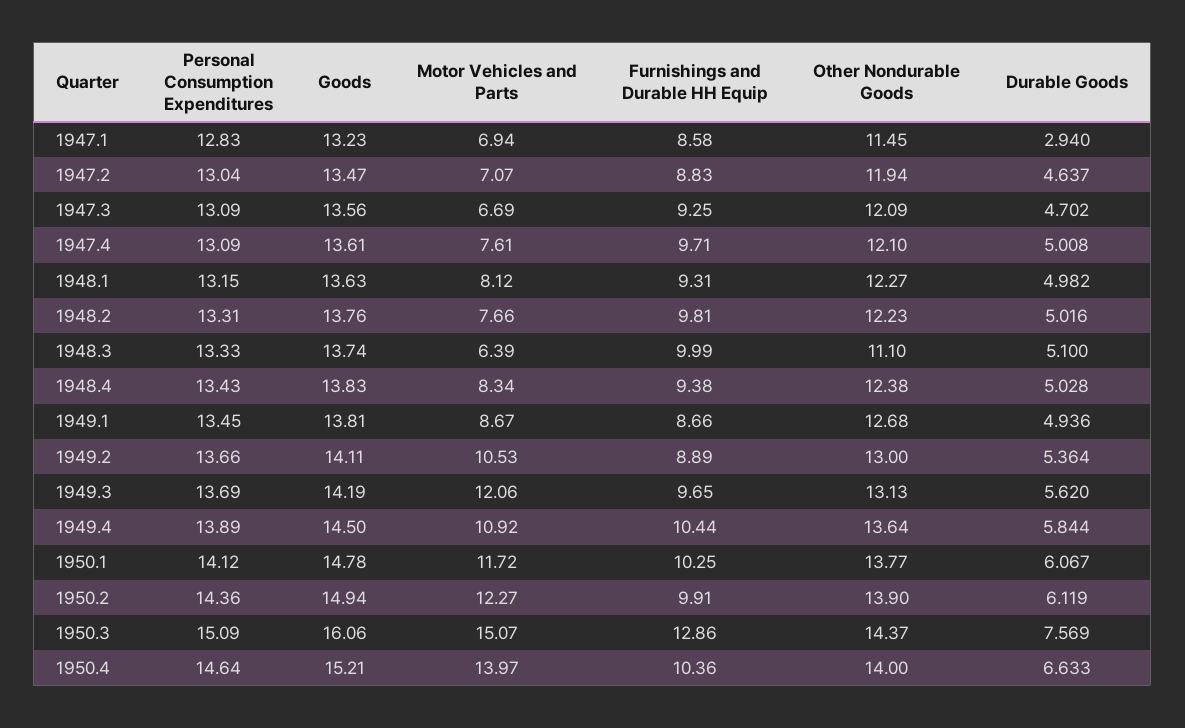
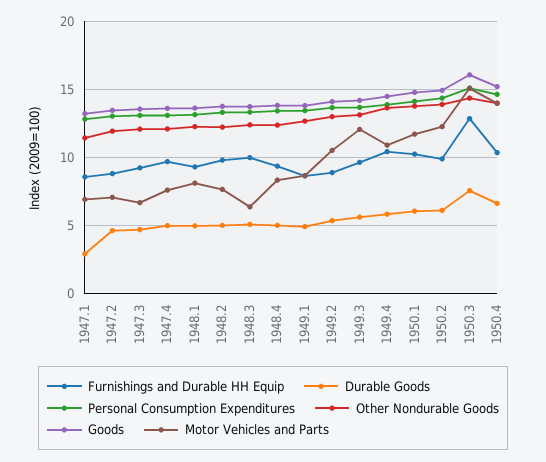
  {
    "Personal Consumption Expenditures": {
      "1947.1": 12.83,
      "1947.2": 13.04,
      "1947.3": 13.09,
      "1947.4": 13.09,
      "1948.1": 13.15,
      "1948.2": 13.31,
      "1948.3": 13.33,
      "1948.4": 13.43,
      "1949.1": 13.45,
      "1949.2": 13.66,
      "1949.3": 13.69,
      "1949.4": 13.89,
      "1950.1": 14.12,
      "1950.2": 14.36,
      "1950.3": 15.09,
      "1950.4": 14.64
    },
    "Goods": {
      "1947.1": 13.23,
      "1947.2": 13.47,
      "1947.3": 13.56,
      "1947.4": 13.61,
      "1948.1": 13.63,
      "1948.2": 13.76,
      "1948.3": 13.74,
      "1948.4": 13.83,
      "1949.1": 13.81,
      "1949.2": 14.11,
      "1949.3": 14.19,
      "1949.4": 14.5,
      "1950.1": 14.78,
      "1950.2": 14.94,
      "1950.3": 16.06,
      "1950.4": 15.21
    },
    "Motor Vehicles and Parts": {
      "1947.1": 6.94,
      "1947.2": 7.07,
      "1947.3": 6.69,
      "1947.4": 7.61,
      "1948.1": 8.12,
      "1948.2": 7.66,
      "1948.3": 6.39,
      "1948.4": 8.34,
      "1949.1": 8.67,
      "1949.2": 10.53,
      "1949.3": 12.06,
      "1949.4": 10.92,
      "1950.1": 11.72,
      "1950.2": 12.27,
      "1950.3": 15.07,
      "1950.4": 13.97
    },
    "Furnishings and Durable HH Equip": {
      "1947.1": 8.58,
      "1947.2": 8.83,
      "1947.3": 9.25,
      "1947.4": 9.71,
      "1948.1": 9.31,
      "1948.2": 9.81,
      "1948.3": 9.99,
      "1948.4": 9.38,
      "1949.1": 8.66,
      "1949.2": 8.89,
      "1949.3": 9.65,
      "1949.4": 10.44,
      "1950.1": 10.25,
      "1950.2": 9.91,
      "1950.3": 12.86,
      "1950.4": 10.36
    },
    "Other Nondurable Goods": {
      "1947.1": 11.45,
      "1947.2": 11.94,
      "1947.3": 12.09,
      "1947.4": 12.1,
      "1948.1": 12.27,
      "1948.2": 12.23,
-     "1948.3": 11.1,
+     "1948.3": 12.5,
      "1948.4": 12.38,
      "1949.1": 12.68,
      "1949.2": 13,
      "1949.3": 13.13,
      "1949.4": 13.64,
      "1950.1": 13.77,
      "1950.2": 13.9,
      "1950.3": 14.37,
      "1950.4": 14
    },
    "Durable Goods": {
      "1947.1": 2.94,
      "1947.2": 4.637,
      "1947.3": 4.702,
      "1947.4": 5.008,
      "1948.1": 4.982,
      "1948.2": 5.016,
      "1948.3": 5.1,
      "1948.4": 5.028,
      "1949.1": 4.936,
      "1949.2": 5.364,
      "1949.3": 5.62,
      "1949.4": 5.844,
      "1950.1": 6.067,
      "1950.2": 6.119,
      "1950.3": 7.569,
      "1950.4": 6.633
    }
  }

